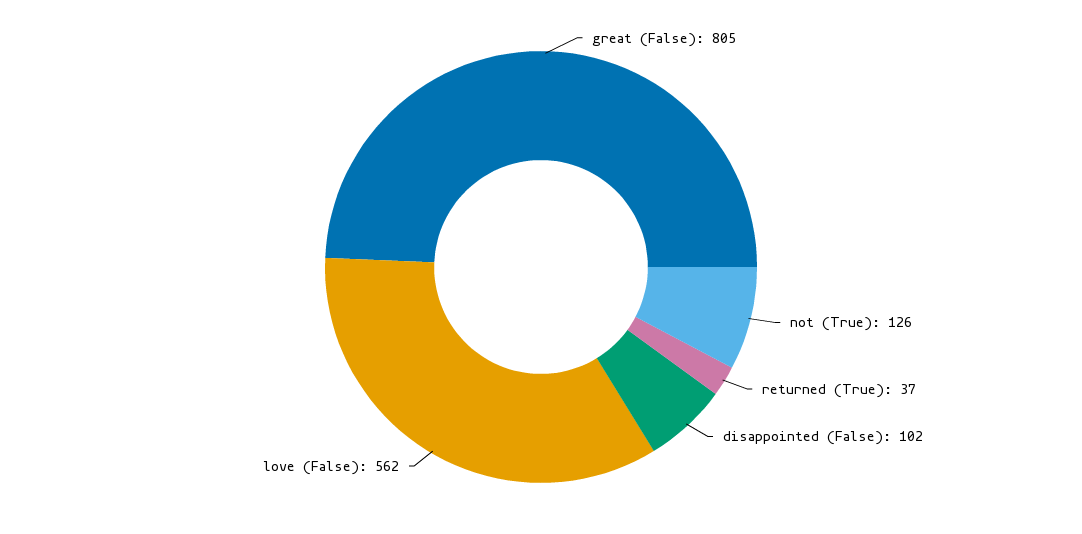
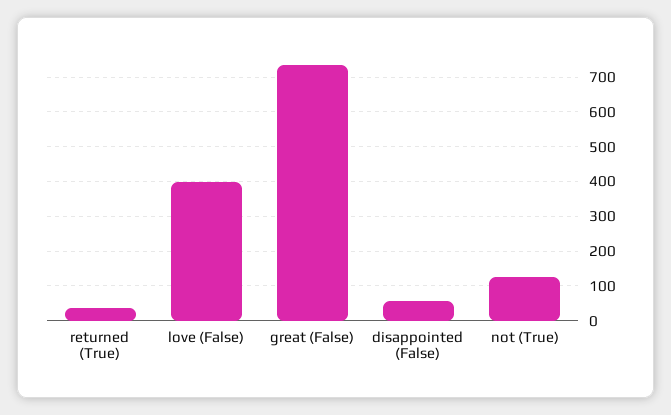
  {
-   "great (False)": 805,
+   "great (False)": 740,
    "not (True)": 126,
    "returned (True)": 37,
-   "disappointed (False)": 102,
+   "disappointed (False)": 60,
-   "love (False)": 562
+   "love (False)": 400
  }

